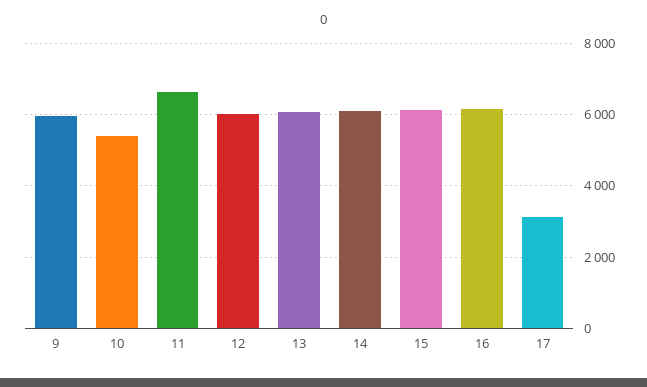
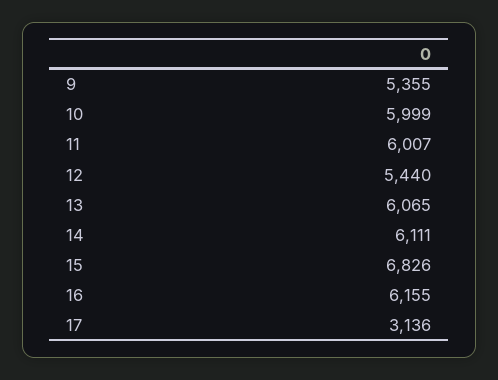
  {
-   "9": 6000,
+   "9": 5355,
-   "10": 5400,
+   "10": 5999,
-   "11": 6600,
+   "11": 6007,
-   "12": 6000,
+   "12": 5440,
    "13": 6065,
    "14": 6111,
-   "15": 6200,
+   "15": 6826,
    "16": 6155,
    "17": 3136
  }

